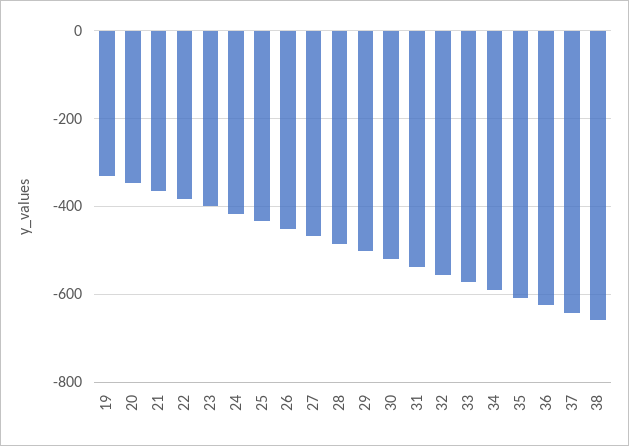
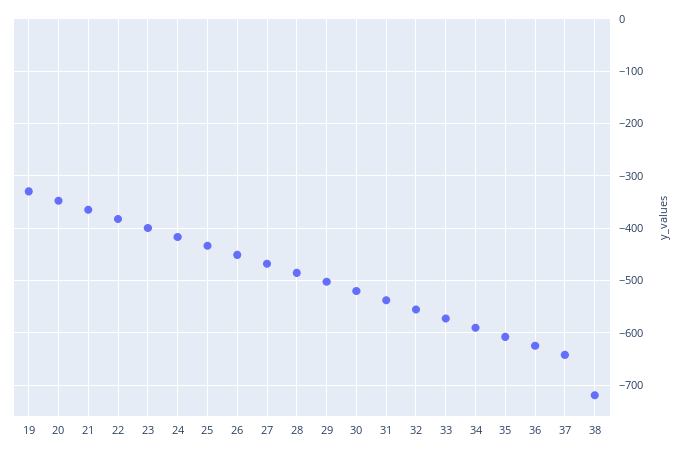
  {
    "19": -320,
    "20": -340,
    "21": -360,
    "22": -380,
    "23": -400,
    "24": -420,
    "25": -440,
    "26": -460,
    "27": -460,
    "28": -480,
    "29": -500,
    "30": -520,
    "31": -540,
    "32": -560,
    "33": -580,
    "34": -600,
    "35": -600,
    "36": -620,
    "37": -640,
-   "38": -660
+   "38": -720
  }

